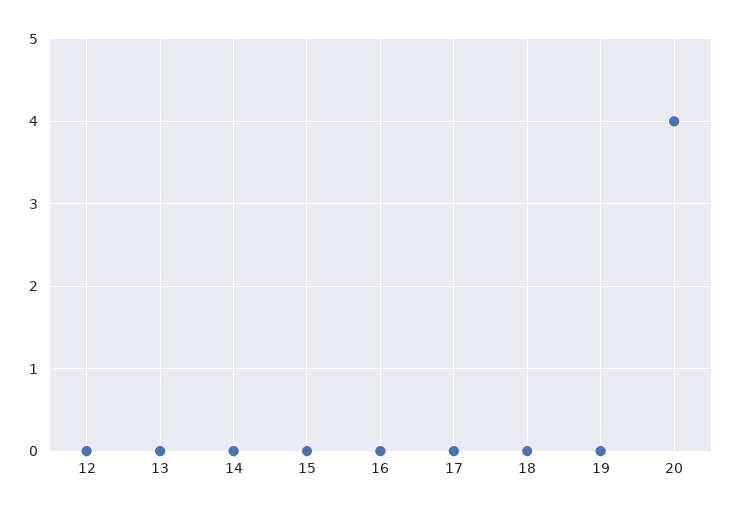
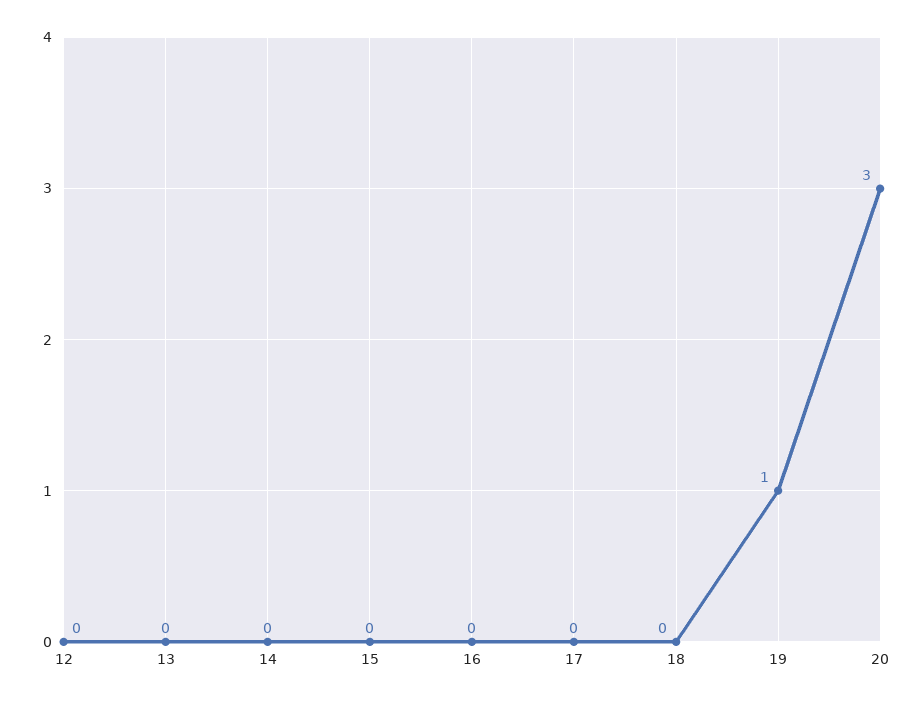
  {
    "12": 0,
    "13": 0,
    "14": 0,
    "15": 0,
    "16": 0,
    "17": 0,
    "18": 0,
-   "19": 0,
+   "19": 1,
-   "20": 4
+   "20": 3
  }

